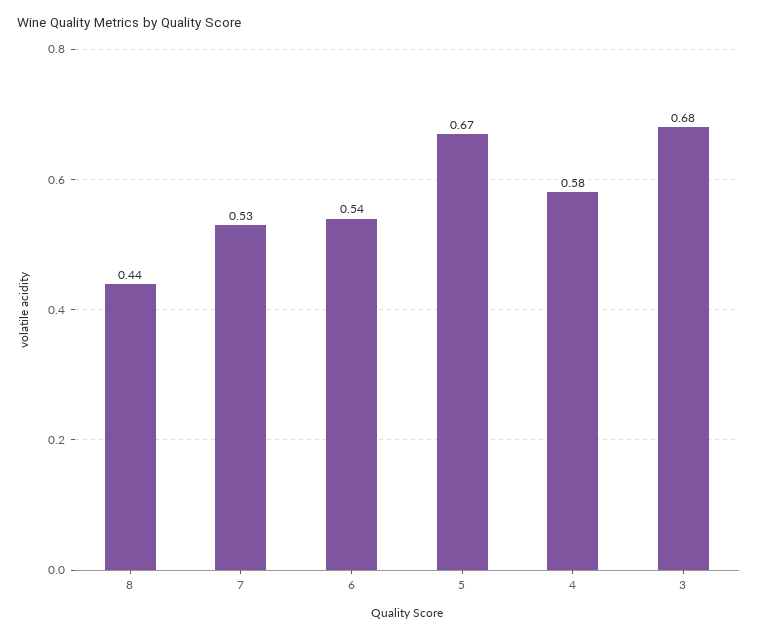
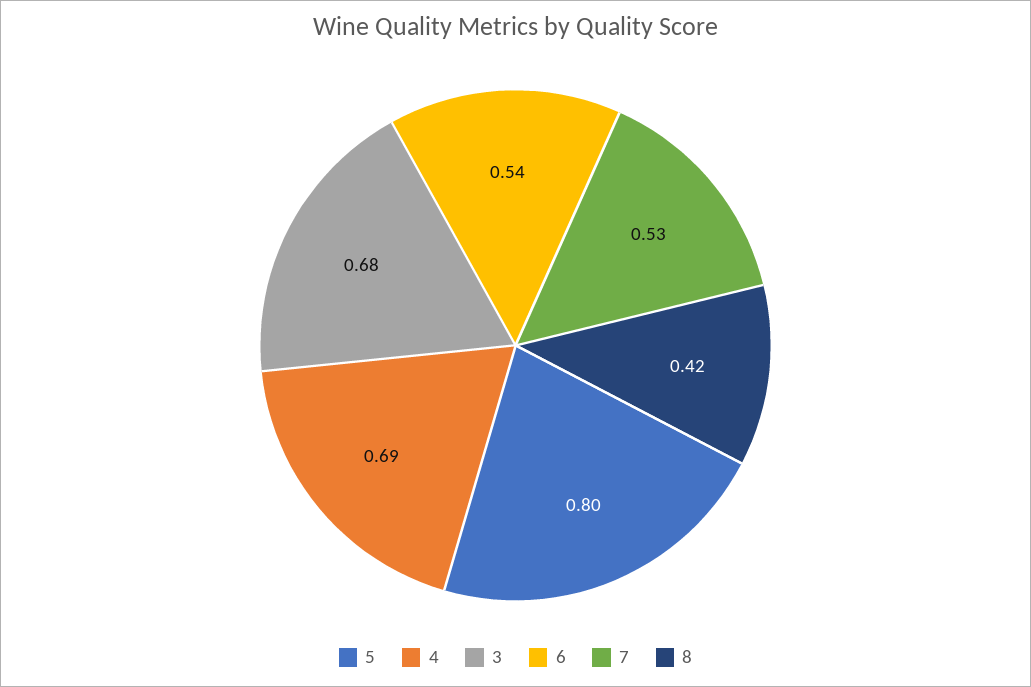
  {
-   "8": 0.44,
+   "8": 0.42,
    "7": 0.53,
    "6": 0.54,
-   "5": 0.67,
+   "5": 0.8,
-   "4": 0.58,
+   "4": 0.69,
    "3": 0.68
  }

